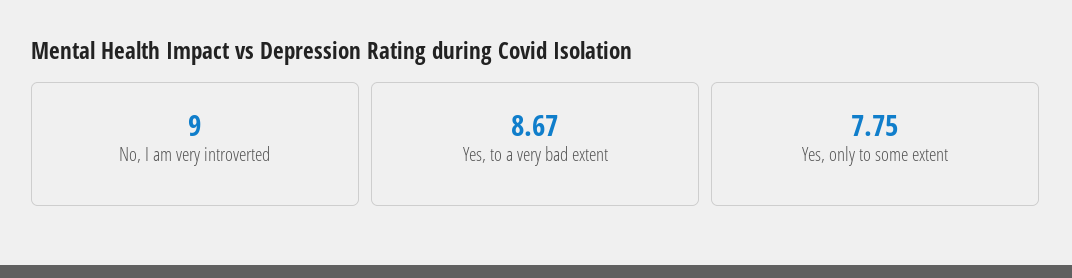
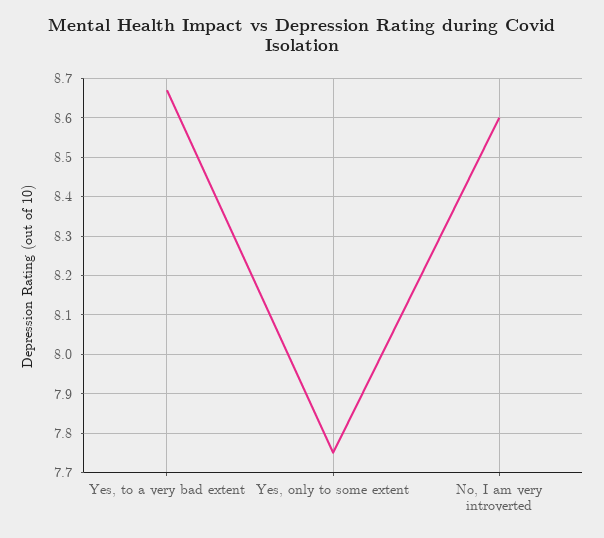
  {
-   "No, I am very introverted": 9,
+   "No, I am very introverted": 8.6,
    "Yes, to a very bad extent": 8.67,
    "Yes, only to some extent": 7.75
  }

